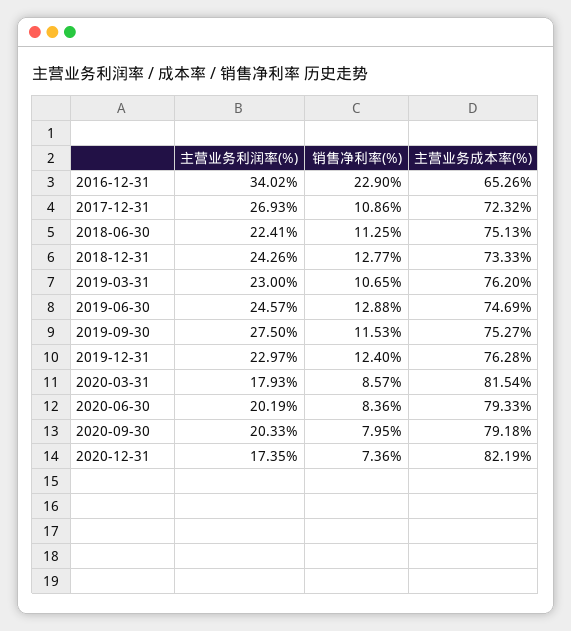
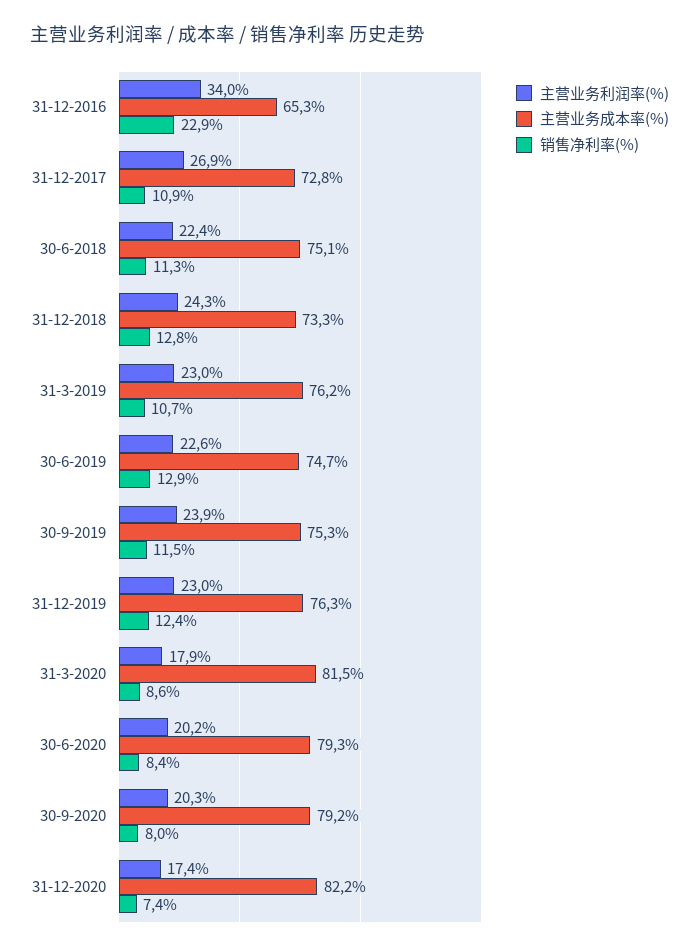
  {
    "主营业务利润率(%)": {
      "2016-12-31": 34.02,
      "2017-12-31": 26.93,
      "2018-06-30": 22.41,
      "2018-12-31": 24.26,
      "2019-03-31": 23,
-     "2019-06-30": 24.57,
+     "2019-06-30": 22.6,
-     "2019-09-30": 27.5,
+     "2019-09-30": 23.9,
      "2019-12-31": 22.97,
      "2020-03-31": 17.93,
      "2020-06-30": 20.19,
      "2020-09-30": 20.33,
      "2020-12-31": 17.35
    },
    "销售净利率(%)": {
      "2016-12-31": 22.9,
      "2017-12-31": 10.86,
      "2018-06-30": 11.25,
      "2018-12-31": 12.77,
      "2019-03-31": 10.65,
      "2019-06-30": 12.88,
      "2019-09-30": 11.53,
      "2019-12-31": 12.4,
      "2020-03-31": 8.57,
      "2020-06-30": 8.36,
      "2020-09-30": 7.95,
      "2020-12-31": 7.36
    },
    "主营业务成本率(%)": {
      "2016-12-31": 65.26,
-     "2017-12-31": 72.32,
+     "2017-12-31": 72.8,
      "2018-06-30": 75.13,
      "2018-12-31": 73.33,
      "2019-03-31": 76.2,
      "2019-06-30": 74.69,
      "2019-09-30": 75.27,
      "2019-12-31": 76.28,
      "2020-03-31": 81.54,
      "2020-06-30": 79.33,
      "2020-09-30": 79.18,
      "2020-12-31": 82.19
    }
  }

